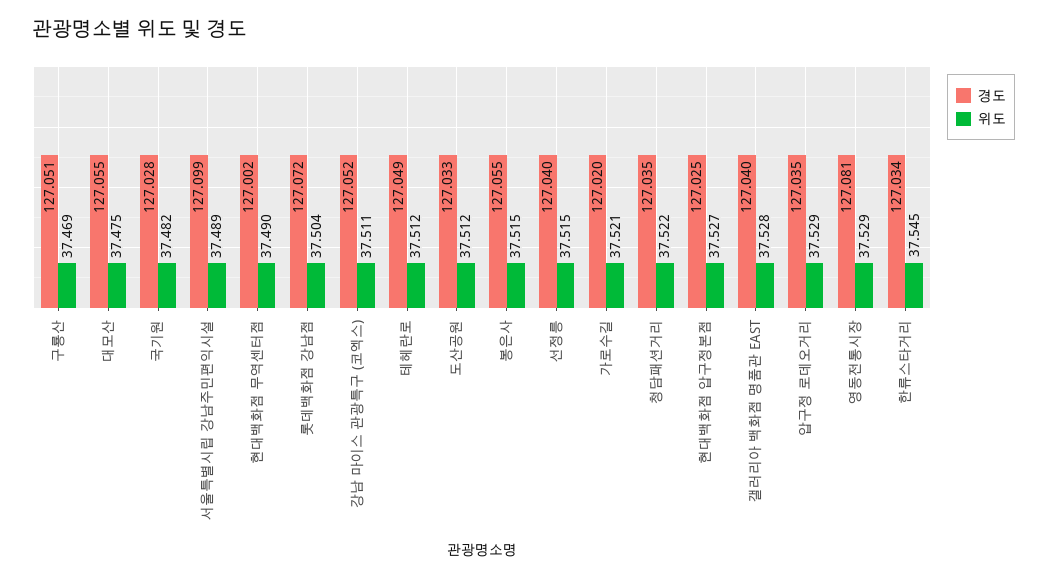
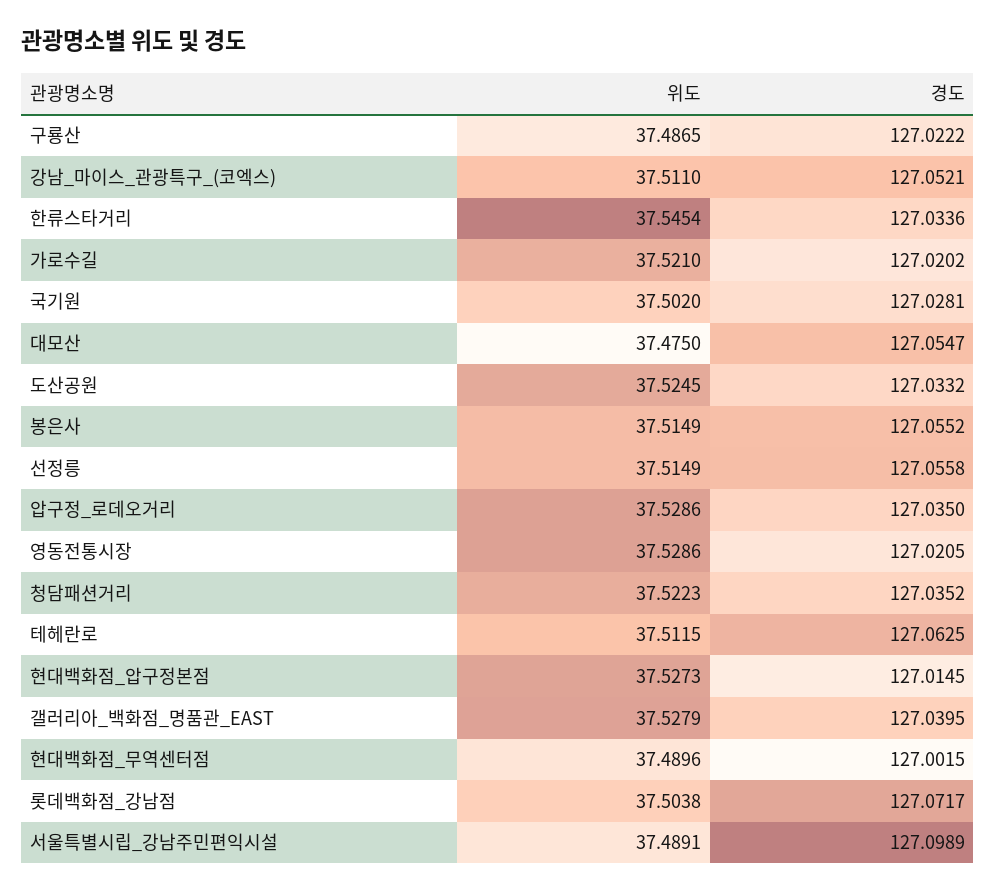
  {
    "경도": {
-     "구룡산": 127.051,
+     "구룡산": 127.0222,
      "대모산": 127.0547,
      "국기원": 127.0281,
      "서울특별시립 강남주민편익시설": 127.0989,
      "현대백화점 무역센터점": 127.0015,
      "롯데백화점 강남점": 127.0717,
      "강남 마이스 관광특구 (코엑스)": 127.0521,
-     "테헤란로": 127.049,
+     "테헤란로": 127.0625,
      "도산공원": 127.0332,
      "봉은사": 127.0552,
-     "선정릉": 127.04,
+     "선정릉": 127.0558,
      "가로수길": 127.0202,
      "청담패션거리": 127.0352,
-     "현대백화점 압구정본점": 127.025,
+     "현대백화점 압구정본점": 127.0145,
      "갤러리아 백화점 명품관 EAST": 127.0395,
      "압구정 로데오거리": 127.035,
-     "영동전통시장": 127.081,
+     "영동전통시장": 127.0205,
      "한류스타거리": 127.0336
    },
    "위도": {
-     "구룡산": 37.469,
+     "구룡산": 37.4865,
      "대모산": 37.475,
-     "국기원": 37.482,
+     "국기원": 37.502,
      "서울특별시립 강남주민편익시설": 37.4891,
      "현대백화점 무역센터점": 37.4896,
      "롯데백화점 강남점": 37.5038,
      "강남 마이스 관광특구 (코엑스)": 37.511,
      "테헤란로": 37.5115,
-     "도산공원": 37.512,
+     "도산공원": 37.5245,
      "봉은사": 37.5149,
      "선정릉": 37.5149,
      "가로수길": 37.521,
      "청담패션거리": 37.5223,
      "현대백화점 압구정본점": 37.5273,
      "갤러리아 백화점 명품관 EAST": 37.5279,
      "압구정 로데오거리": 37.5286,
      "영동전통시장": 37.5286,
      "한류스타거리": 37.5454
    }
  }

